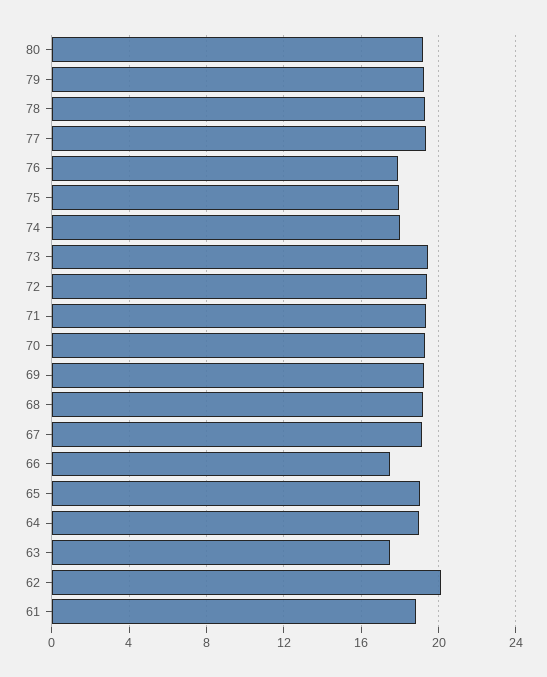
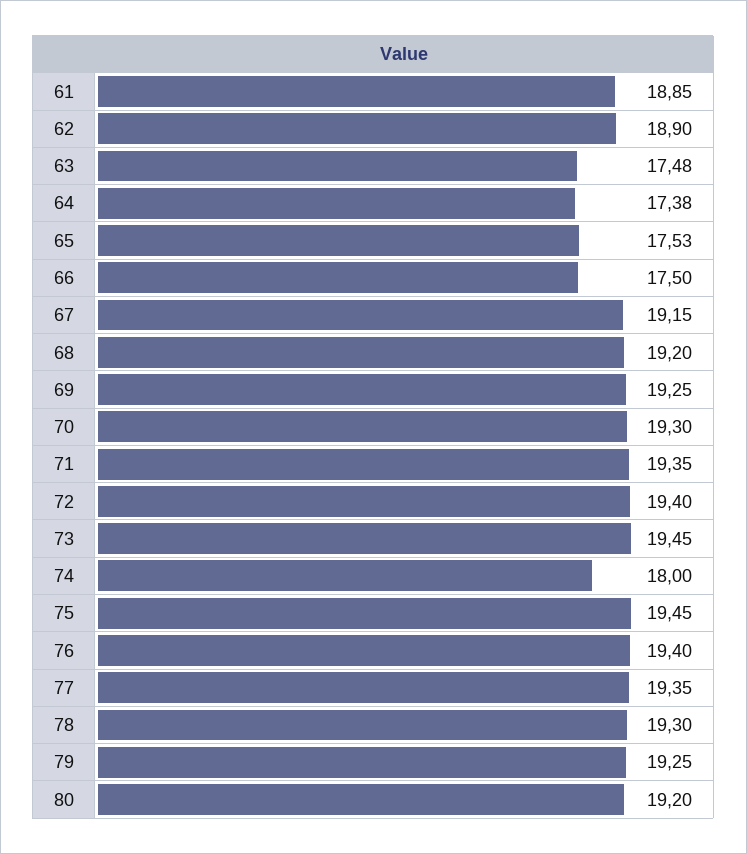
  {
    "80": 19.2,
    "79": 19.25,
    "78": 19.3,
    "77": 19.35,
-   "76": 18,
+   "76": 19.4,
-   "75": 18,
+   "75": 19.45,
    "74": 18,
    "73": 19.45,
    "72": 19.4,
    "71": 19.35,
    "70": 19.3,
    "69": 19.25,
    "68": 19.2,
    "67": 19.15,
    "66": 17.5,
-   "65": 19,
+   "65": 17.53,
-   "64": 19,
+   "64": 17.38,
    "63": 17.48,
-   "62": 20,
+   "62": 18.9,
    "61": 18.85
  }

